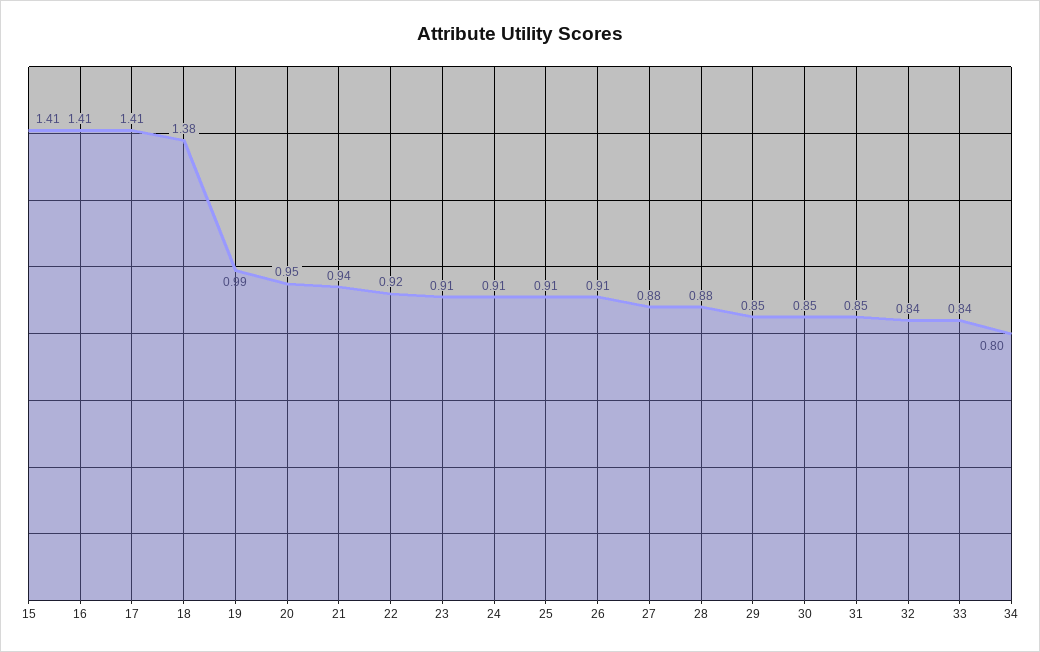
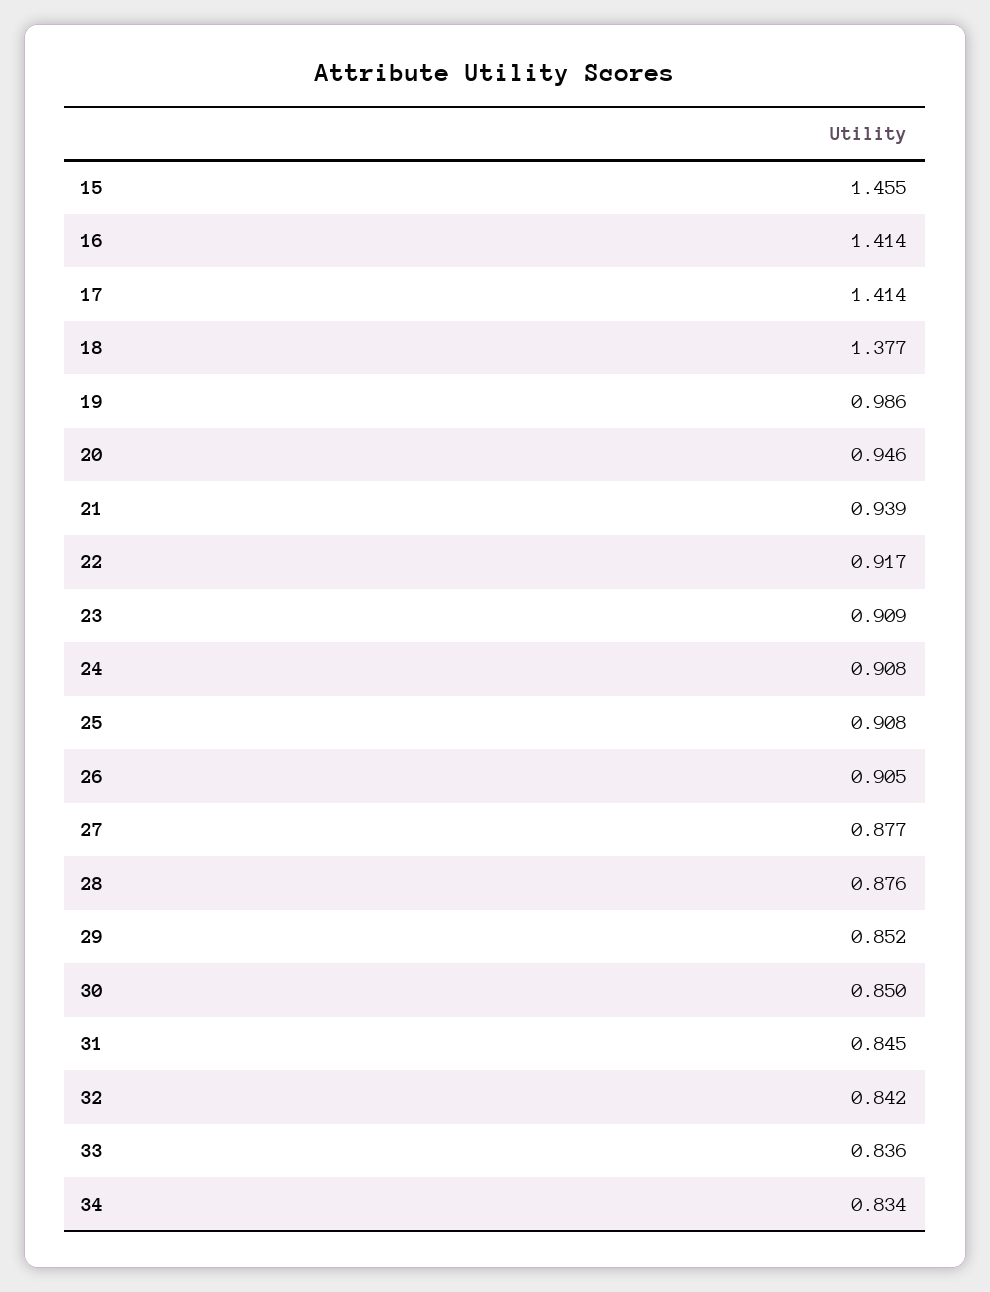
  {
-   "15": 1.41,
+   "15": 1.455,
    "16": 1.414,
    "17": 1.414,
    "18": 1.377,
    "19": 0.986,
    "20": 0.946,
    "21": 0.939,
    "22": 0.917,
    "23": 0.909,
    "24": 0.908,
    "25": 0.908,
    "26": 0.905,
    "27": 0.877,
    "28": 0.876,
    "29": 0.852,
    "30": 0.85,
    "31": 0.845,
    "32": 0.842,
    "33": 0.836,
-   "34": 0.8
+   "34": 0.834
  }

